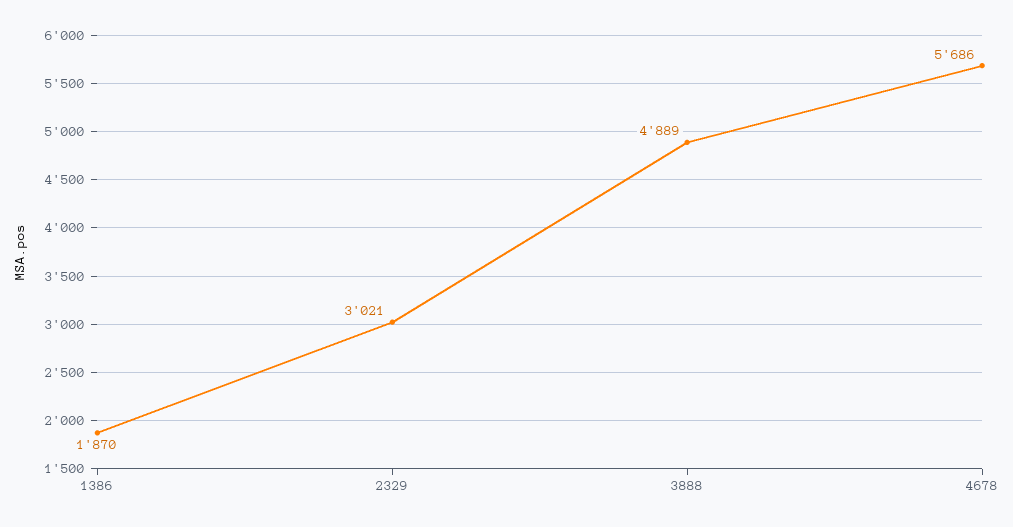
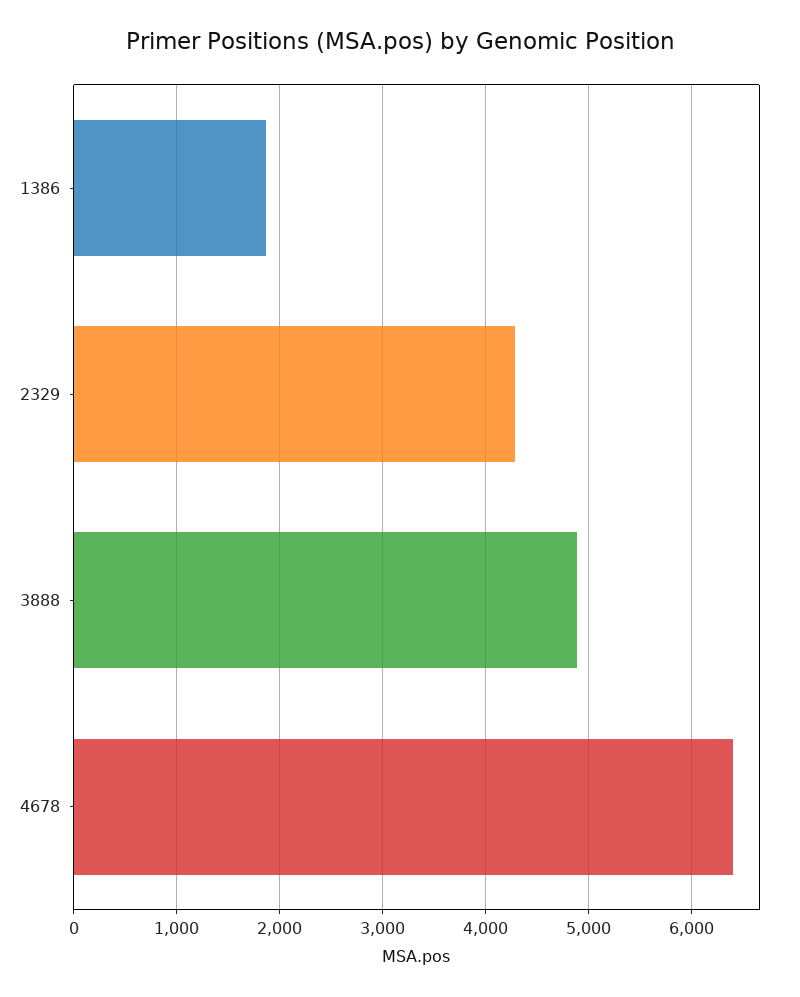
  {
    "1386": 1870,
-   "2329": 3021,
+   "2329": 4300,
    "3888": 4889,
-   "4678": 5686
+   "4678": 6400
  }

